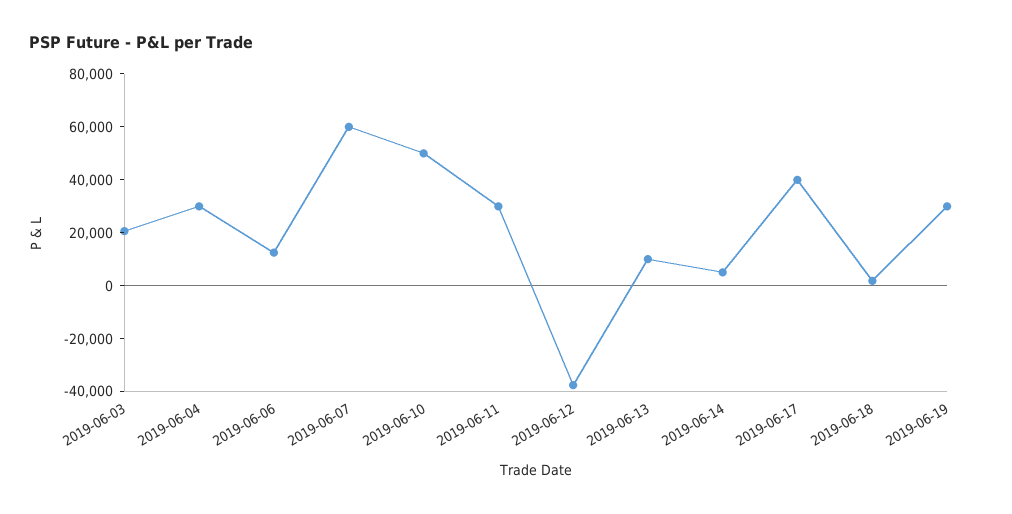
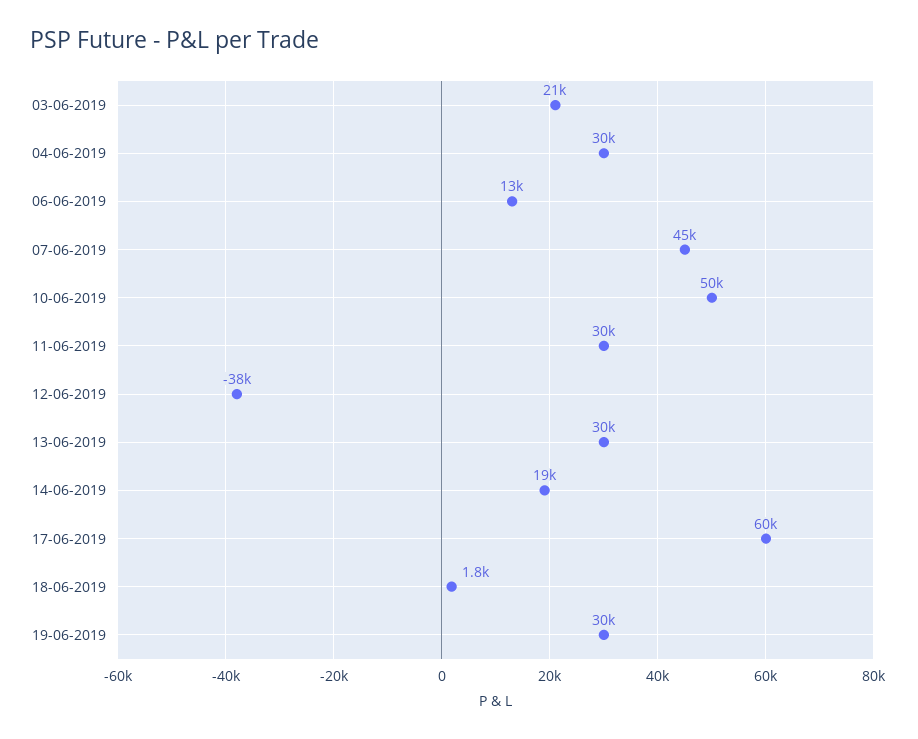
  {
    "2019-06-03": 21000,
    "2019-06-04": 30000,
    "2019-06-06": 13000,
-   "2019-06-07": 60000,
+   "2019-06-07": 45000,
    "2019-06-10": 50000,
    "2019-06-11": 30000,
    "2019-06-12": -38000,
-   "2019-06-13": 10000,
+   "2019-06-13": 30000,
-   "2019-06-14": 5000,
+   "2019-06-14": 19000,
-   "2019-06-17": 40000,
+   "2019-06-17": 60000,
    "2019-06-18": 1800,
    "2019-06-19": 30000
  }

